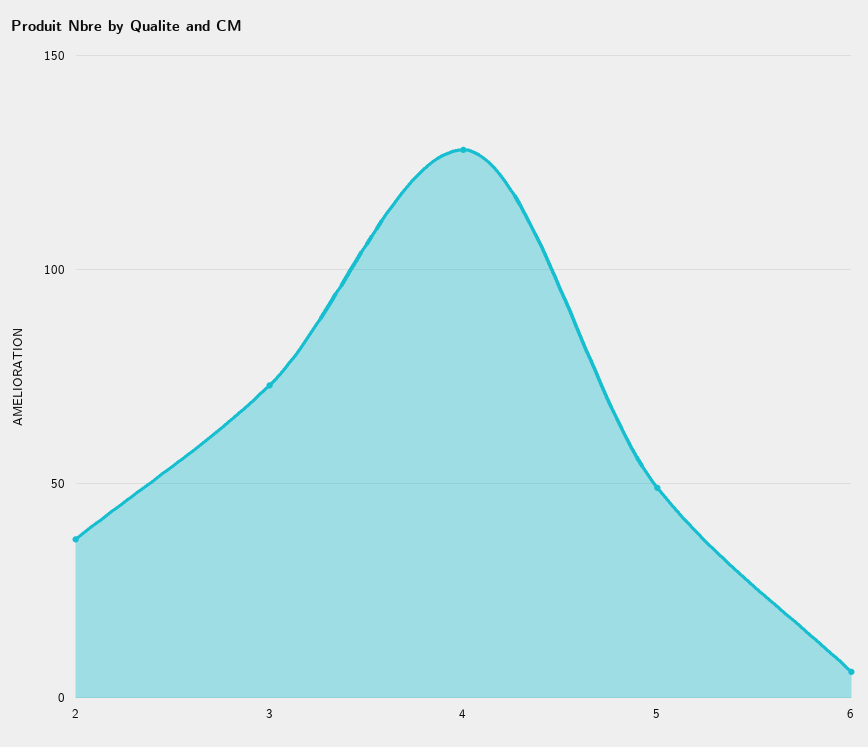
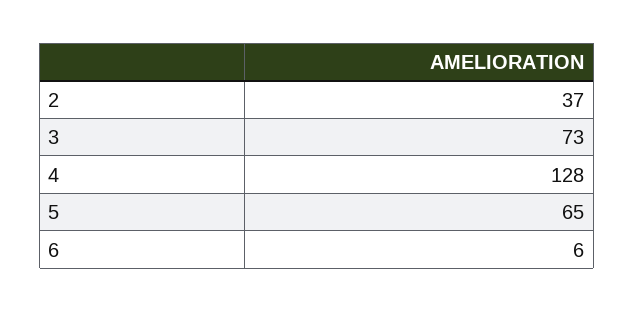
  {
    "2": 37,
    "3": 73,
    "4": 128,
-   "5": 50,
+   "5": 65,
    "6": 6
  }

